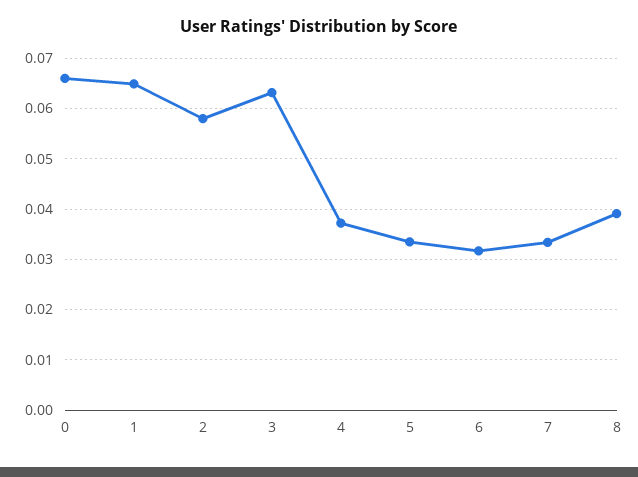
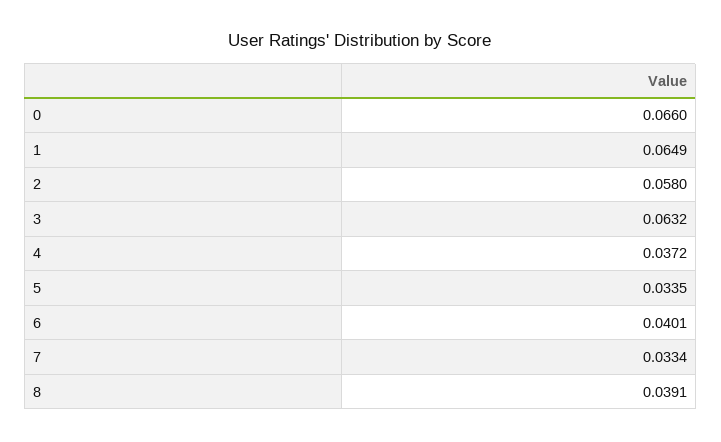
  {
    "0": 0.066,
    "1": 0.0649,
    "2": 0.058,
    "3": 0.0632,
    "4": 0.0372,
    "5": 0.0335,
-   "6": 0.032,
+   "6": 0.0401,
    "7": 0.0334,
    "8": 0.0391
  }

